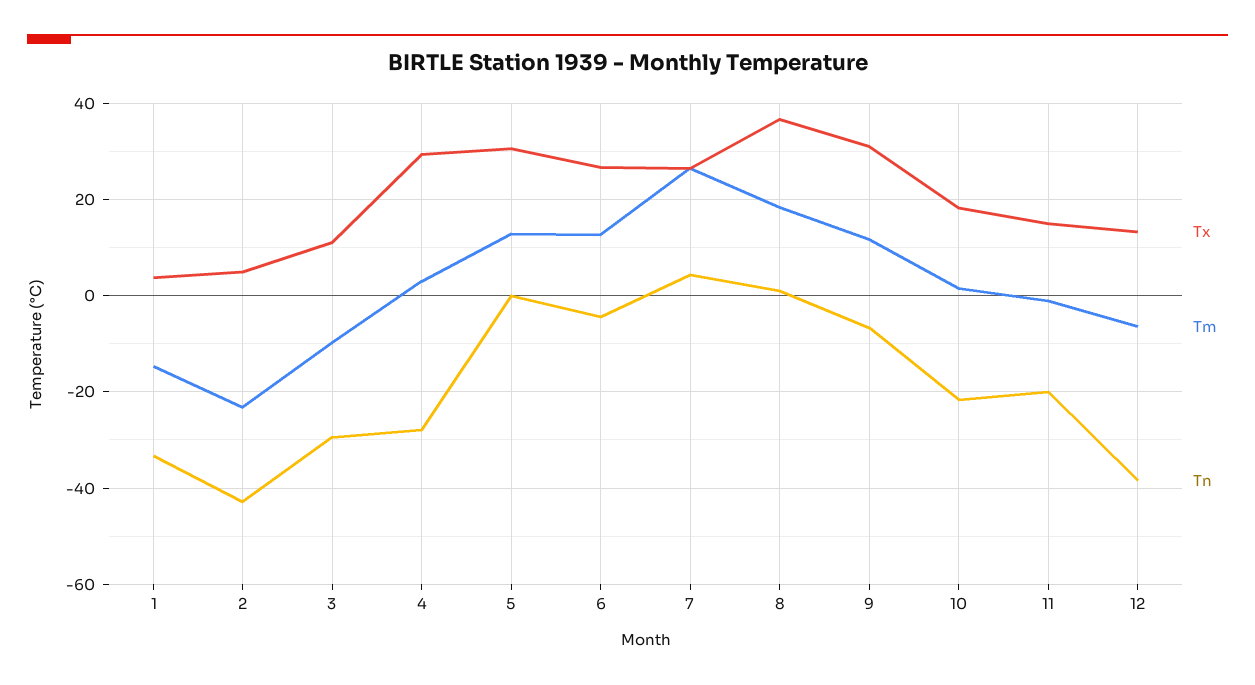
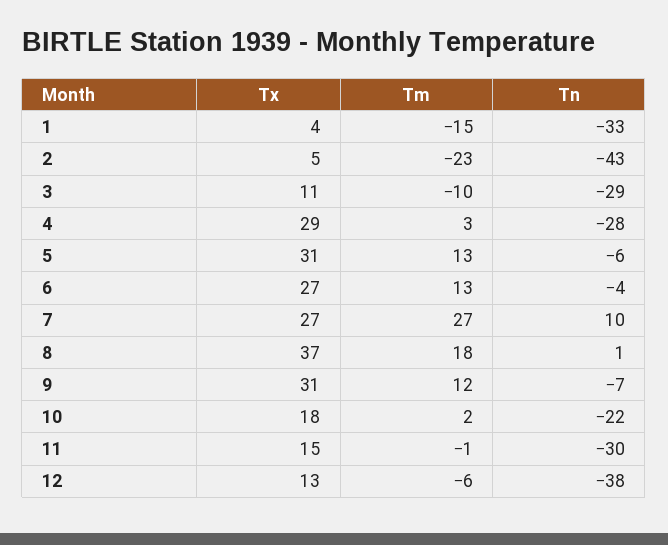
  {
    "Tx": {
      "1": 4,
      "2": 5,
      "3": 11,
      "4": 29,
      "5": 31,
      "6": 27,
      "7": 27,
      "8": 37,
      "9": 31,
      "10": 18,
      "11": 15,
      "12": 13
    },
    "Tm": {
      "1": -15,
      "2": -23,
      "3": -10,
      "4": 3,
      "5": 13,
      "6": 13,
      "7": 27,
      "8": 18,
      "9": 12,
      "10": 2,
      "11": -1,
      "12": -6
    },
    "Tn": {
      "1": -33,
      "2": -43,
      "3": -29,
      "4": -28,
-     "5": 0,
+     "5": -6,
      "6": -4,
-     "7": 4,
+     "7": 10,
      "8": 1,
      "9": -7,
      "10": -22,
-     "11": -20,
+     "11": -30,
      "12": -38
    }
  }

